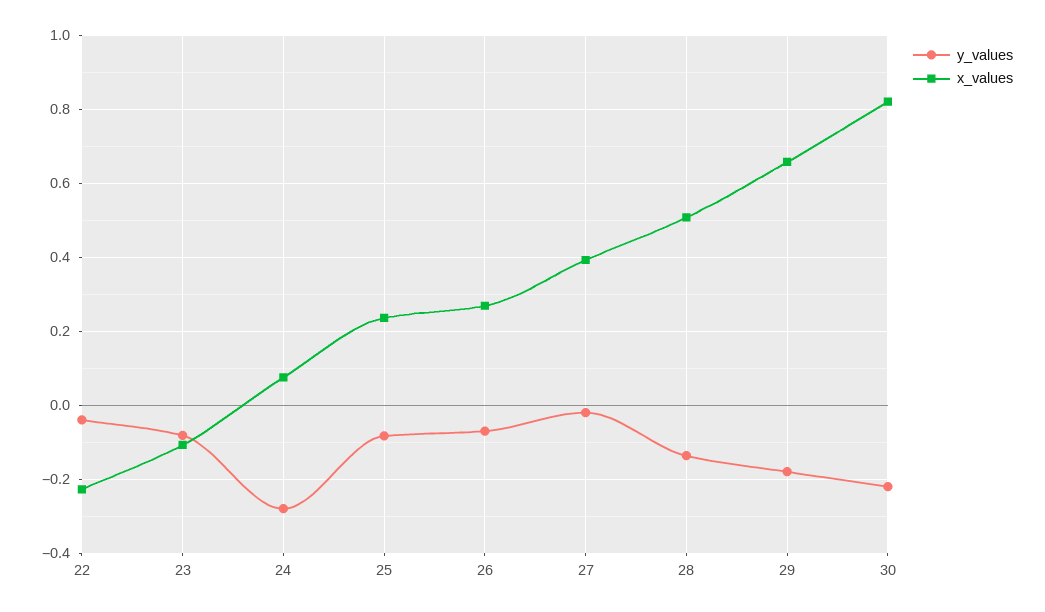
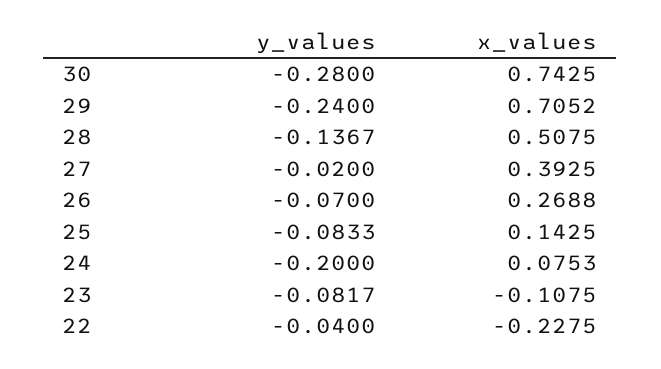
  {
    "y_values": {
      "22": -0.04,
      "23": -0.0817,
-     "24": -0.28,
+     "24": -0.2,
      "25": -0.0833,
      "26": -0.07,
      "27": -0.02,
      "28": -0.1367,
-     "29": -0.18,
+     "29": -0.24,
-     "30": -0.22
+     "30": -0.28
    },
    "x_values": {
      "22": -0.2275,
      "23": -0.1075,
      "24": 0.0753,
-     "25": 0.24,
+     "25": 0.1425,
      "26": 0.2688,
      "27": 0.3925,
      "28": 0.5075,
-     "29": 0.66,
+     "29": 0.7052,
-     "30": 0.82
+     "30": 0.7425
    }
  }

